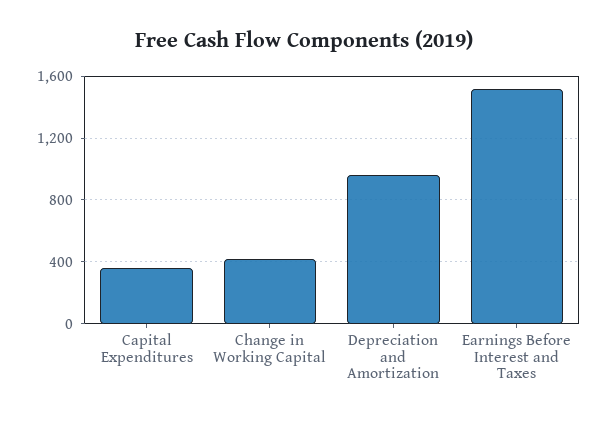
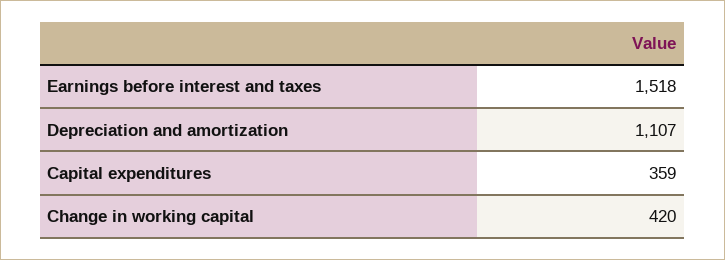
  {
    "Capital Expenditures": 359,
    "Change in Working Capital": 420,
-   "Depreciation and Amortization": 950,
+   "Depreciation and Amortization": 1107,
    "Earnings Before Interest and Taxes": 1518
  }

